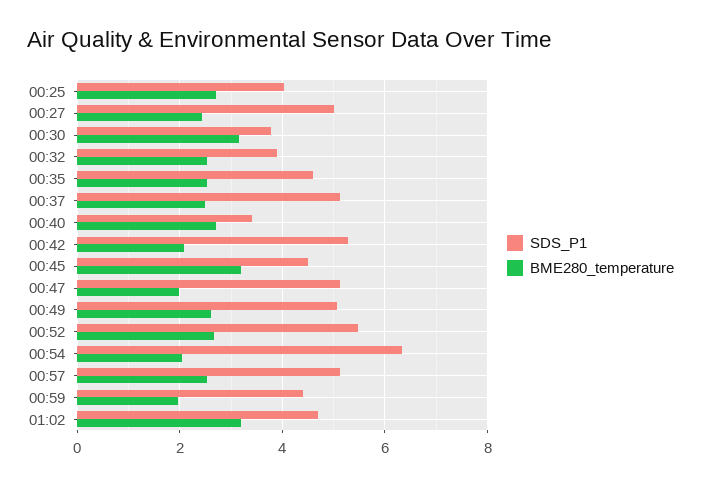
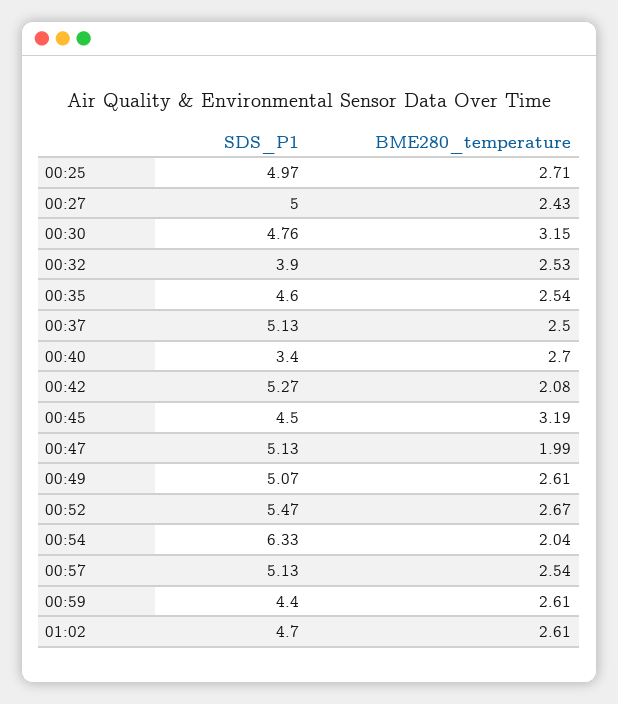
  {
    "SDS_P1": {
-     "00:25": 4,
+     "00:25": 4.97,
      "00:27": 5,
-     "00:30": 3.8,
+     "00:30": 4.76,
      "00:32": 3.9,
      "00:35": 4.6,
      "00:37": 5.13,
      "00:40": 3.4,
      "00:42": 5.27,
      "00:45": 4.5,
      "00:47": 5.13,
      "00:49": 5.07,
      "00:52": 5.47,
      "00:54": 6.33,
      "00:57": 5.13,
      "00:59": 4.4,
      "01:02": 4.7
    },
    "BME280_temperature": {
      "00:25": 2.71,
      "00:27": 2.43,
      "00:30": 3.15,
      "00:32": 2.53,
      "00:35": 2.54,
      "00:37": 2.5,
      "00:40": 2.7,
      "00:42": 2.08,
      "00:45": 3.19,
      "00:47": 1.99,
      "00:49": 2.61,
      "00:52": 2.67,
      "00:54": 2.04,
      "00:57": 2.54,
-     "00:59": 2,
+     "00:59": 2.61,
-     "01:02": 3.2
+     "01:02": 2.61
    }
  }

